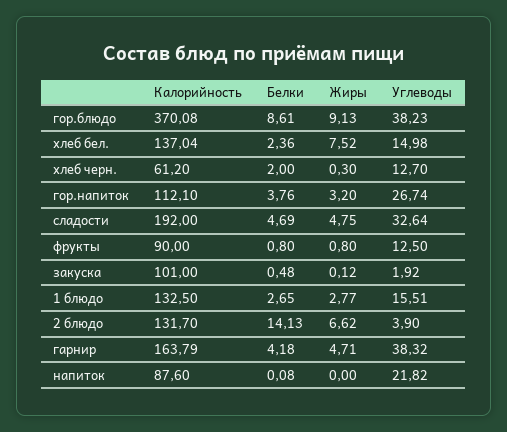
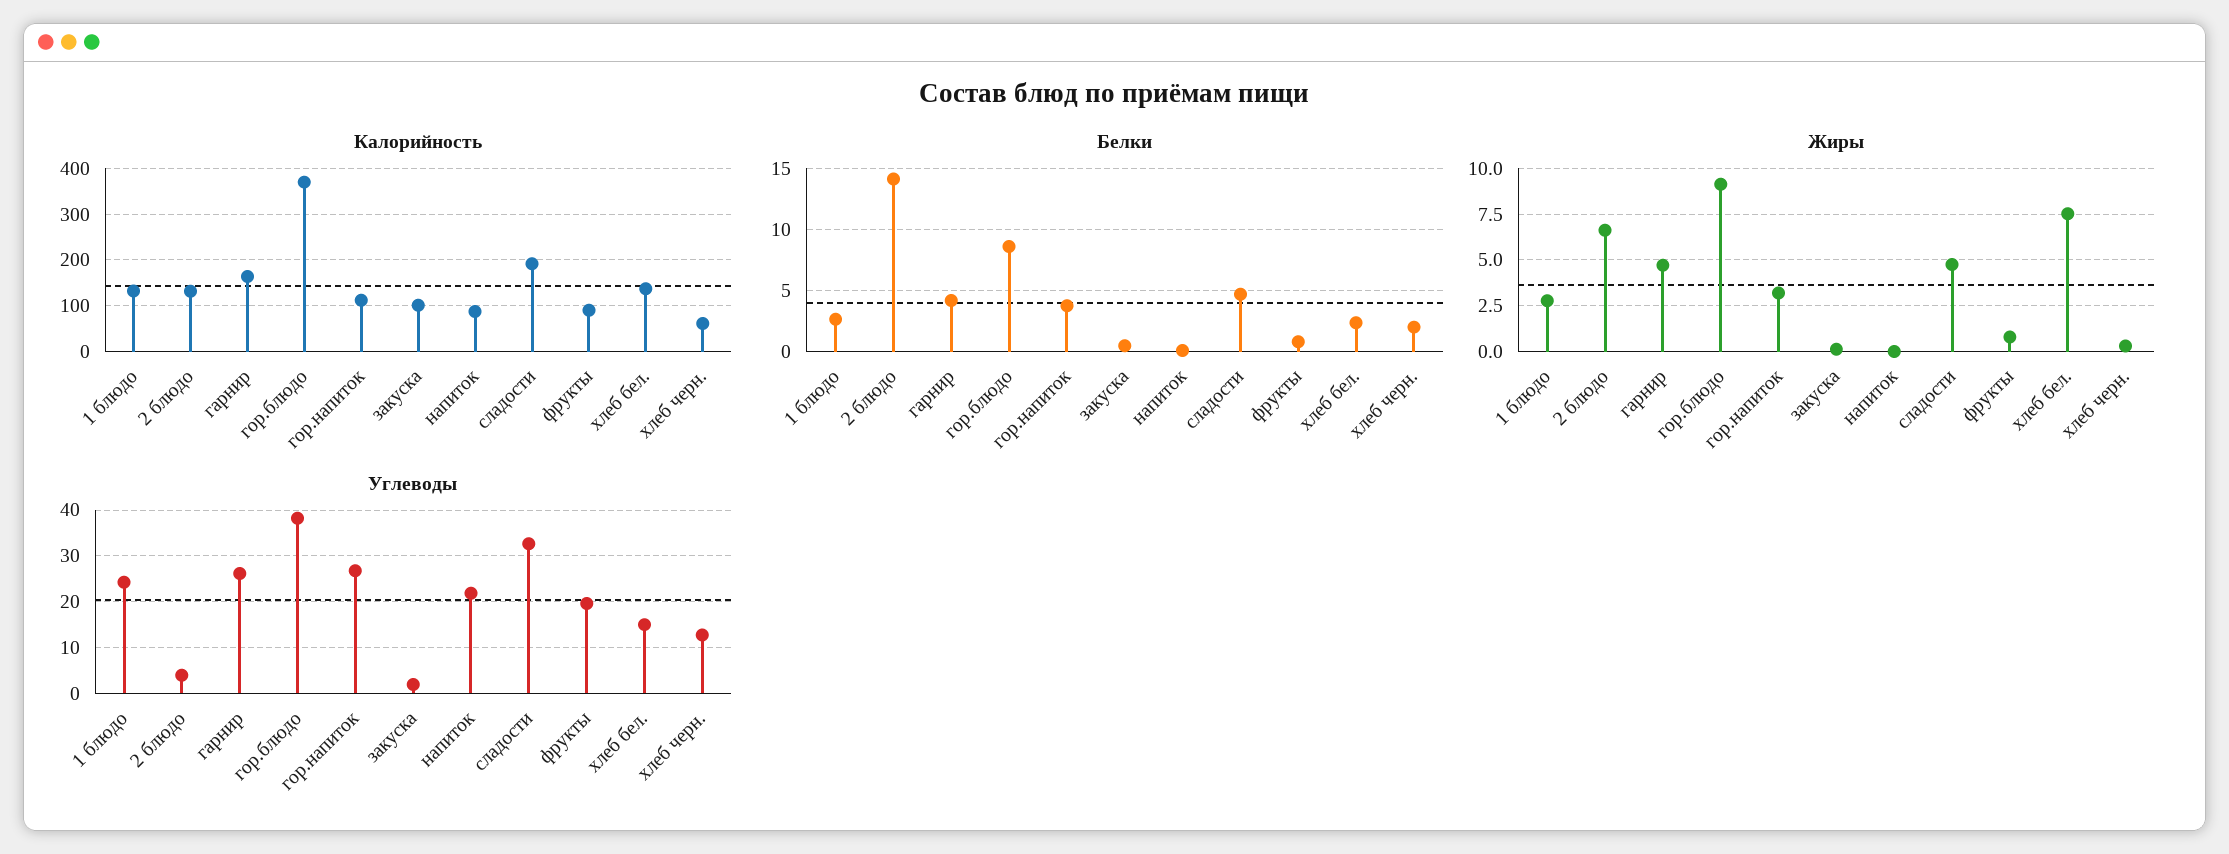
  {
    "Калорийность": {
      "гор.блюдо": 370.08,
      "хлеб бел.": 137.04,
      "хлеб черн.": 61.2,
      "гор.напиток": 112.1,
      "сладости": 192,
      "фрукты": 90,
      "закуска": 101,
      "1 блюдо": 132.5,
      "2 блюдо": 131.7,
      "гарнир": 163.79,
      "напиток": 87.6
    },
    "Белки": {
      "гор.блюдо": 8.61,
      "хлеб бел.": 2.36,
      "хлеб черн.": 2,
      "гор.напиток": 3.76,
      "сладости": 4.69,
      "фрукты": 0.8,
      "закуска": 0.48,
      "1 блюдо": 2.65,
      "2 блюдо": 14.13,
      "гарнир": 4.18,
      "напиток": 0.08
    },
    "Жиры": {
      "гор.блюдо": 9.13,
      "хлеб бел.": 7.52,
      "хлеб черн.": 0.3,
      "гор.напиток": 3.2,
      "сладости": 4.75,
      "фрукты": 0.8,
      "закуска": 0.12,
      "1 блюдо": 2.77,
      "2 блюдо": 6.62,
      "гарнир": 4.71,
      "напиток": 0
    },
    "Углеводы": {
      "гор.блюдо": 38.23,
      "хлеб бел.": 14.98,
      "хлеб черн.": 12.7,
      "гор.напиток": 26.74,
      "сладости": 32.64,
-     "фрукты": 12.5,
+     "фрукты": 20,
      "закуска": 1.92,
-     "1 блюдо": 15.51,
+     "1 блюдо": 24,
      "2 блюдо": 3.9,
-     "гарнир": 38.32,
+     "гарнир": 26,
      "напиток": 21.82
    }
  }

